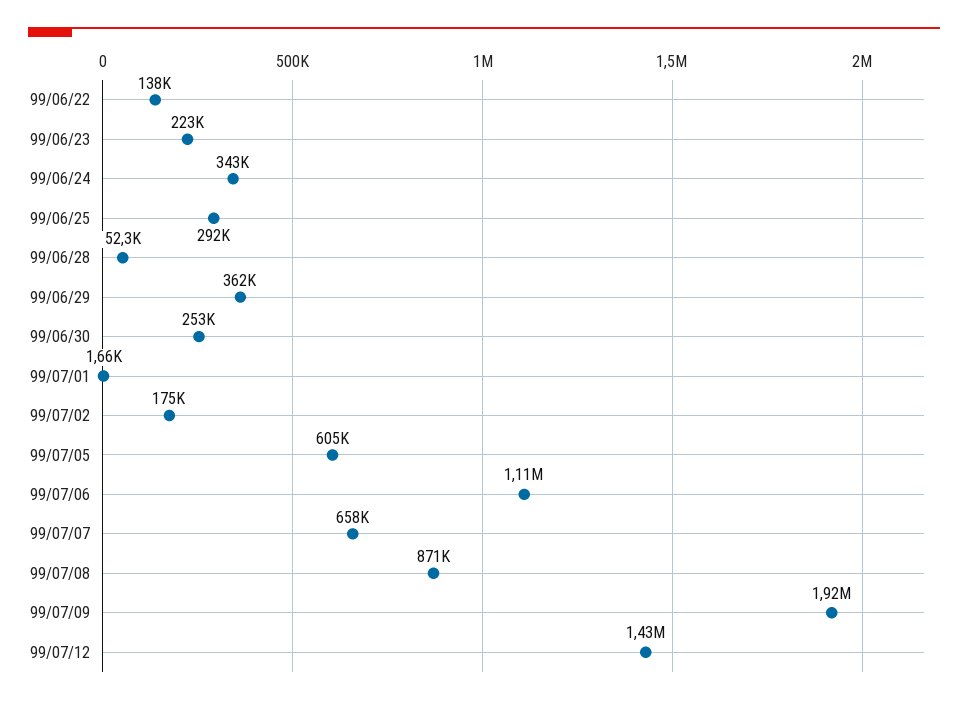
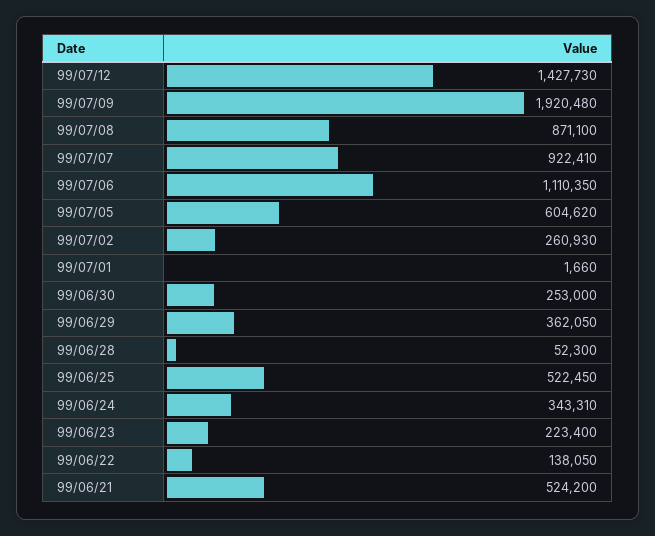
  {
    "99/06/22": 138050,
    "99/06/23": 223400,
    "99/06/24": 343310,
-   "99/06/25": 292000,
+   "99/06/25": 522450,
    "99/06/28": 52300,
    "99/06/29": 362050,
    "99/06/30": 253000,
    "99/07/01": 1660,
-   "99/07/02": 175000,
+   "99/07/02": 260930,
    "99/07/05": 604620,
    "99/07/06": 1110350,
-   "99/07/07": 658000,
+   "99/07/07": 922410,
    "99/07/08": 871100,
    "99/07/09": 1920480,
-   "99/07/12": 1427730
+   "99/07/12": 1427730,
+   "99/06/21": 524200
  }

